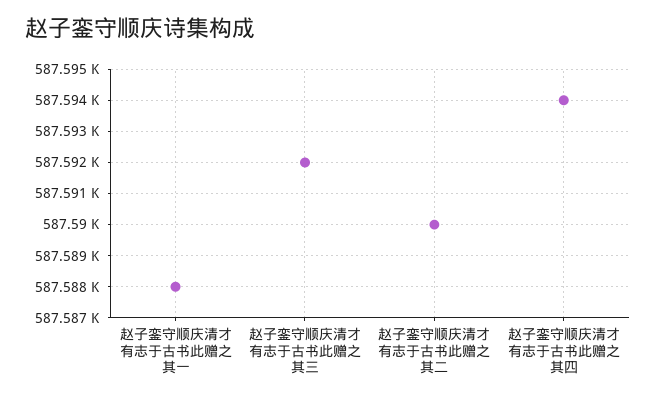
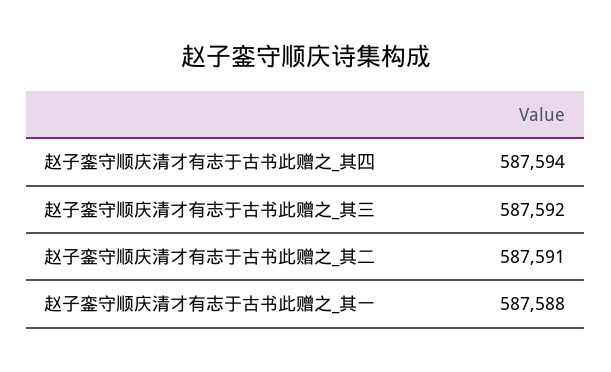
  {
    "赵子銮守顺庆清才有志于古书此赠之 其一": 587588,
    "赵子銮守顺庆清才有志于古书此赠之 其三": 587592,
-   "赵子銮守顺庆清才有志于古书此赠之 其二": 587590,
+   "赵子銮守顺庆清才有志于古书此赠之 其二": 587591,
    "赵子銮守顺庆清才有志于古书此赠之 其四": 587594
  }

